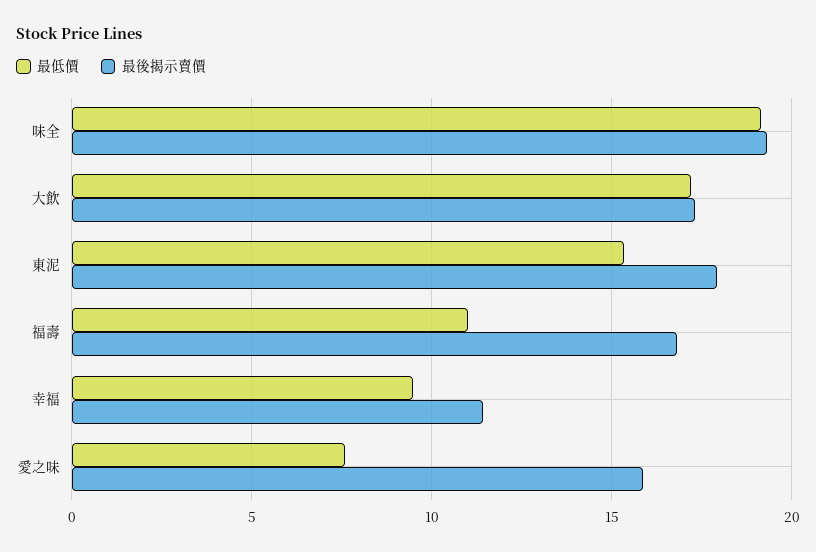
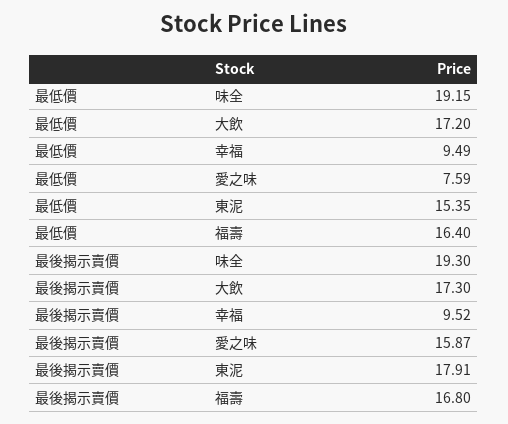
  {
    "最低價": {
      "味全": 19.15,
      "大飲": 17.2,
      "東泥": 15.35,
-     "福壽": 11,
+     "福壽": 16.4,
      "幸福": 9.49,
      "愛之味": 7.59
    },
    "最後揭示賣價": {
      "味全": 19.3,
      "大飲": 17.3,
      "東泥": 17.91,
      "福壽": 16.8,
-     "幸福": 11.5,
+     "幸福": 9.52,
      "愛之味": 15.87
    }
  }

